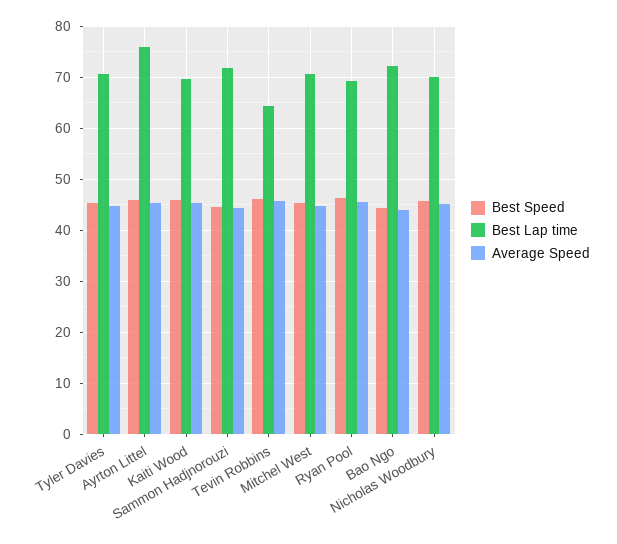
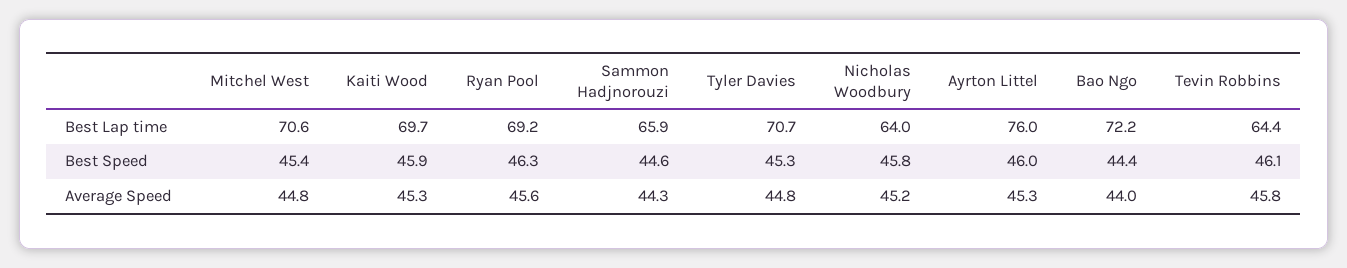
  {
    "Best Speed": {
      "Tyler Davies": 45.3,
      "Ayrton Littel": 46,
      "Kaiti Wood": 45.9,
      "Sammon Hadjnorouzi": 44.6,
      "Tevin Robbins": 46.1,
      "Mitchel West": 45.4,
      "Ryan Pool": 46.3,
      "Bao Ngo": 44.4,
      "Nicholas Woodbury": 45.8
    },
    "Best Lap time": {
      "Tyler Davies": 70.7,
      "Ayrton Littel": 76,
      "Kaiti Wood": 69.7,
-     "Sammon Hadjnorouzi": 72,
+     "Sammon Hadjnorouzi": 65.9,
      "Tevin Robbins": 64.4,
      "Mitchel West": 70.6,
      "Ryan Pool": 69.2,
      "Bao Ngo": 72.2,
-     "Nicholas Woodbury": 70
+     "Nicholas Woodbury": 64
    },
    "Average Speed": {
      "Tyler Davies": 44.8,
      "Ayrton Littel": 45.3,
      "Kaiti Wood": 45.3,
      "Sammon Hadjnorouzi": 44.3,
      "Tevin Robbins": 45.8,
      "Mitchel West": 44.8,
      "Ryan Pool": 45.6,
      "Bao Ngo": 44,
      "Nicholas Woodbury": 45.2
    }
  }

